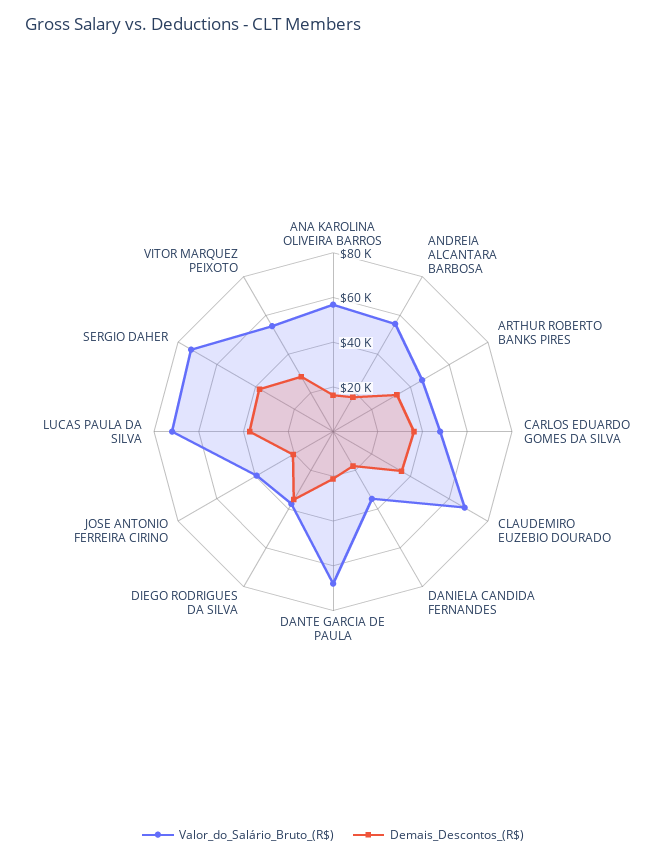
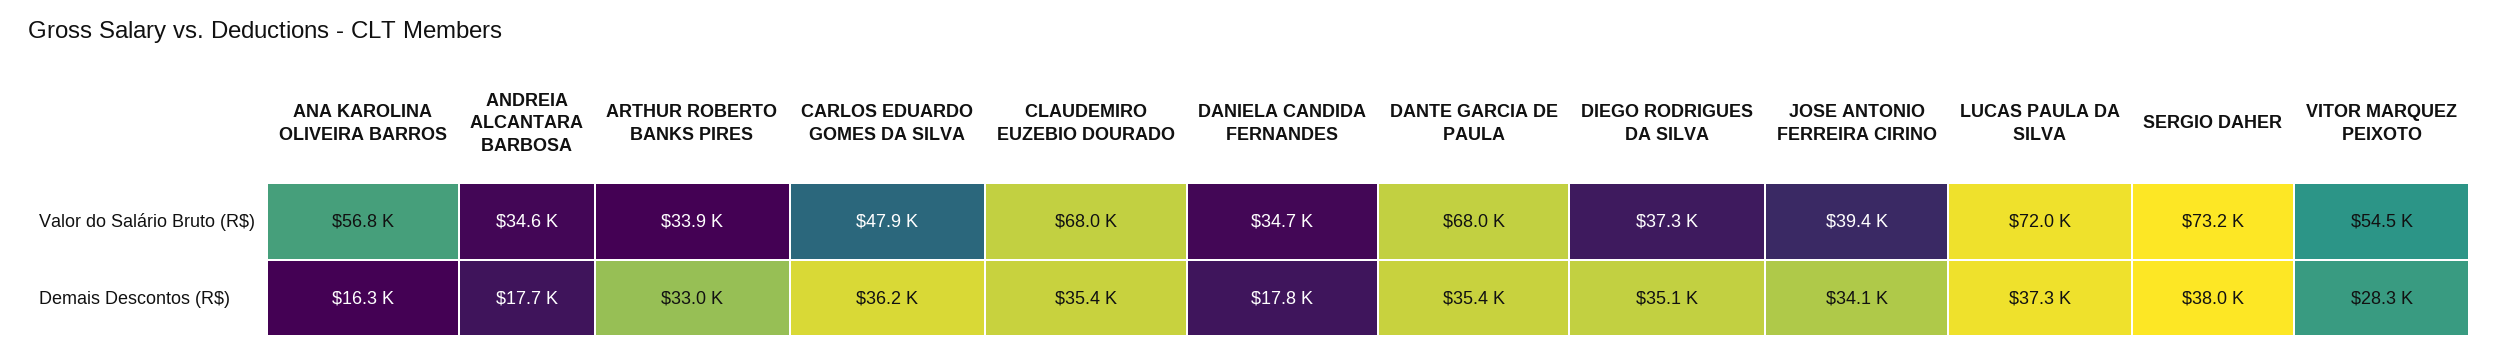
  {
    "Valor_do_Salário_Bruto_(R$)": {
      "ANA KAROLINA OLIVEIRA BARROS": 56800,
-     "ANDREIA ALCANTARA BARBOSA": 55000,
+     "ANDREIA ALCANTARA BARBOSA": 34600,
-     "ARTHUR ROBERTO BANKS PIRES": 45000,
+     "ARTHUR ROBERTO BANKS PIRES": 33900,
      "CARLOS EDUARDO GOMES DA SILVA": 47900,
      "CLAUDEMIRO EUZEBIO DOURADO": 68000,
      "DANIELA CANDIDA FERNANDES": 34700,
      "DANTE GARCIA DE PAULA": 68000,
      "DIEGO RODRIGUES DA SILVA": 37300,
      "JOSE ANTONIO FERREIRA CIRINO": 39400,
      "LUCAS PAULA DA SILVA": 72000,
      "SERGIO DAHER": 73200,
      "VITOR MARQUEZ PEIXOTO": 54500
    },
    "Demais_Descontos_(R$)": {
      "ANA KAROLINA OLIVEIRA BARROS": 16300,
      "ANDREIA ALCANTARA BARBOSA": 17700,
      "ARTHUR ROBERTO BANKS PIRES": 33000,
      "CARLOS EDUARDO GOMES DA SILVA": 36200,
      "CLAUDEMIRO EUZEBIO DOURADO": 35400,
      "DANIELA CANDIDA FERNANDES": 17800,
-     "DANTE GARCIA DE PAULA": 20000,
+     "DANTE GARCIA DE PAULA": 35400,
      "DIEGO RODRIGUES DA SILVA": 35100,
-     "JOSE ANTONIO FERREIRA CIRINO": 20000,
+     "JOSE ANTONIO FERREIRA CIRINO": 34100,
      "LUCAS PAULA DA SILVA": 37300,
      "SERGIO DAHER": 38000,
      "VITOR MARQUEZ PEIXOTO": 28300
    }
  }

